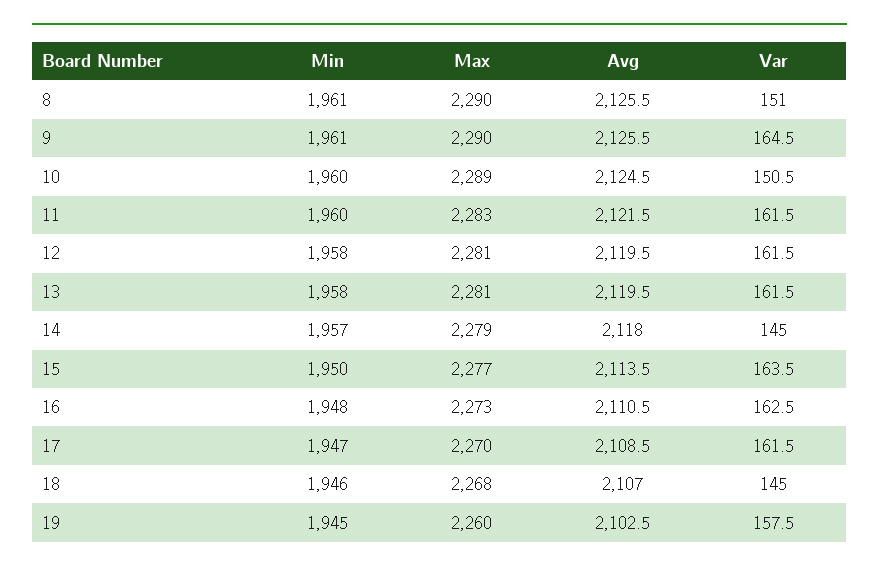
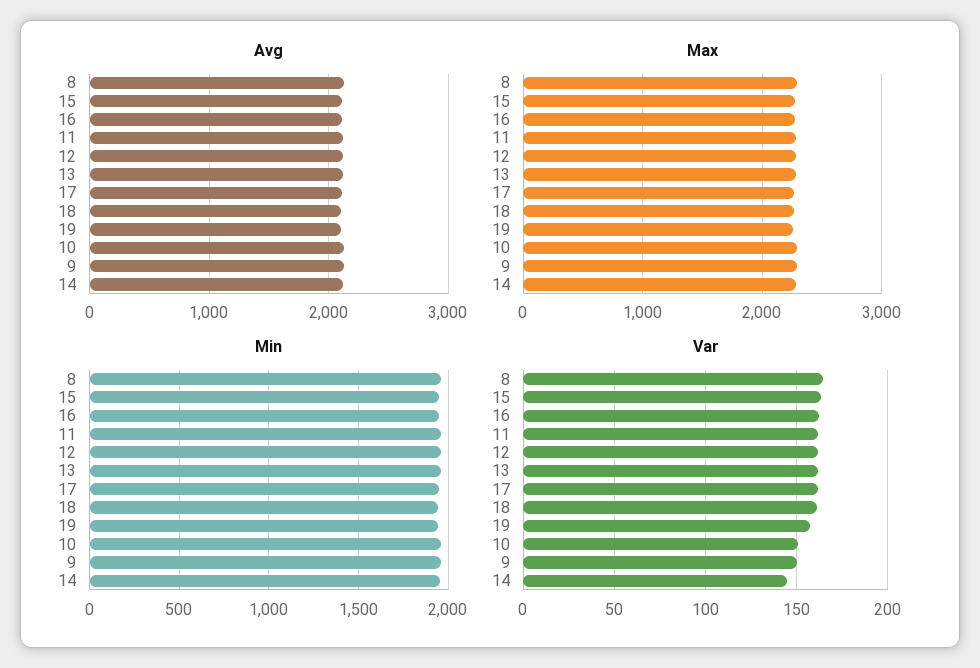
  {
    "Min": {
      "8": 1961,
      "9": 1961,
      "10": 1960,
      "11": 1960,
      "12": 1958,
      "13": 1958,
      "14": 1957,
      "15": 1950,
      "16": 1948,
      "17": 1947,
      "18": 1946,
      "19": 1945
    },
    "Max": {
      "8": 2290,
      "9": 2290,
      "10": 2289,
      "11": 2283,
      "12": 2281,
      "13": 2281,
      "14": 2279,
      "15": 2277,
      "16": 2273,
      "17": 2270,
      "18": 2268,
      "19": 2260
    },
    "Avg": {
      "8": 2125.5,
      "9": 2125.5,
      "10": 2124.5,
      "11": 2121.5,
      "12": 2119.5,
      "13": 2119.5,
      "14": 2118,
      "15": 2113.5,
      "16": 2110.5,
      "17": 2108.5,
      "18": 2107,
      "19": 2102.5
    },
    "Var": {
-     "8": 151,
+     "8": 165,
-     "9": 164.5,
+     "9": 150,
      "10": 150.5,
      "11": 161.5,
      "12": 161.5,
      "13": 161.5,
      "14": 145,
      "15": 163.5,
      "16": 162.5,
      "17": 161.5,
-     "18": 145,
+     "18": 160,
      "19": 157.5
    }
  }

